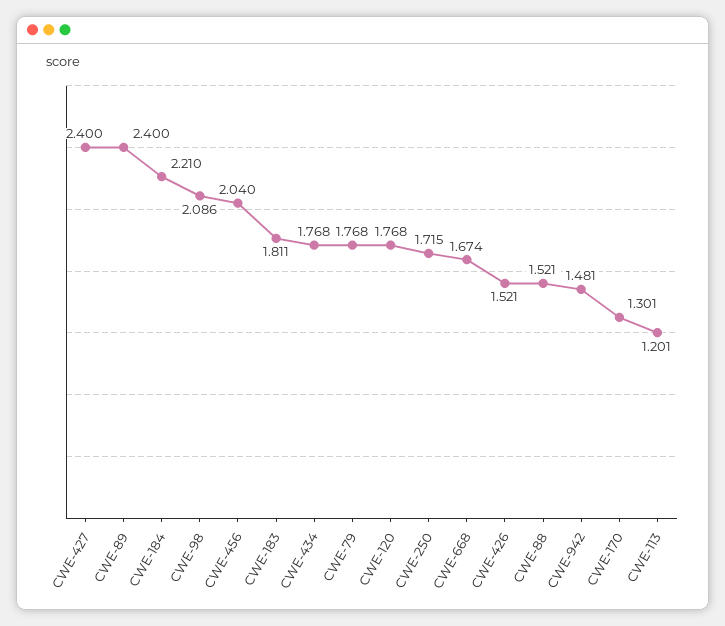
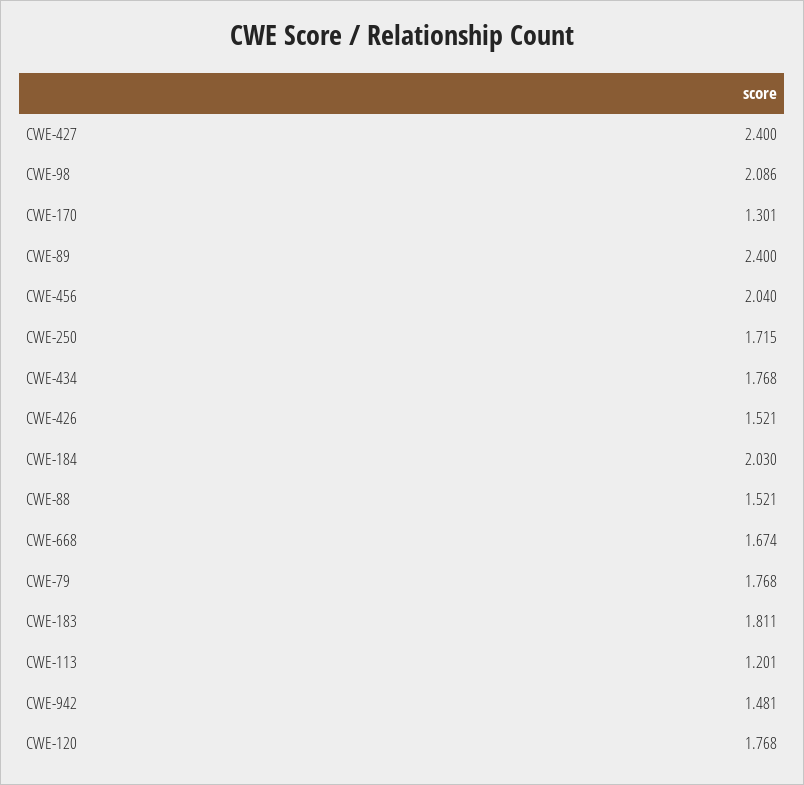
  {
    "CWE-427": 2.4,
    "CWE-89": 2.4,
-   "CWE-184": 2.21,
+   "CWE-184": 2.03,
    "CWE-98": 2.086,
    "CWE-456": 2.04,
    "CWE-183": 1.811,
    "CWE-434": 1.768,
    "CWE-79": 1.768,
    "CWE-120": 1.768,
    "CWE-250": 1.715,
    "CWE-668": 1.674,
    "CWE-426": 1.521,
    "CWE-88": 1.521,
    "CWE-942": 1.481,
    "CWE-170": 1.301,
    "CWE-113": 1.201
  }

